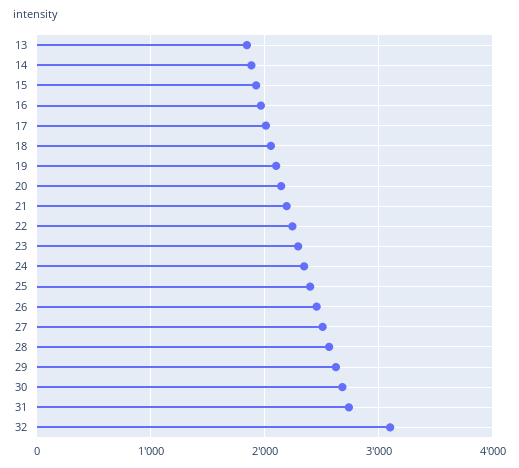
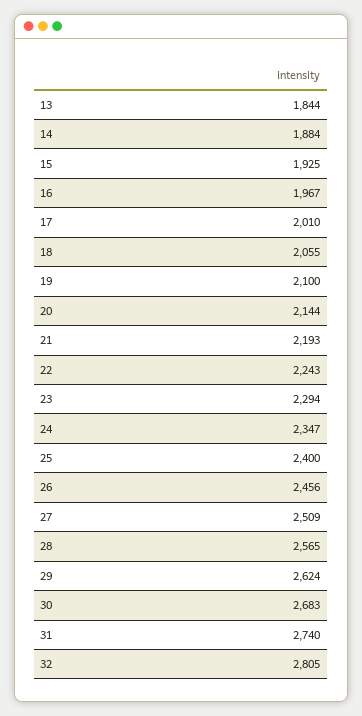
  {
    "13": 1844,
    "14": 1884,
    "15": 1925,
    "16": 1967,
    "17": 2010,
    "18": 2055,
    "19": 2100,
    "20": 2144,
    "21": 2193,
    "22": 2243,
    "23": 2294,
    "24": 2347,
    "25": 2400,
    "26": 2456,
    "27": 2509,
    "28": 2565,
    "29": 2624,
    "30": 2683,
    "31": 2740,
-   "32": 3100
+   "32": 2805
  }

